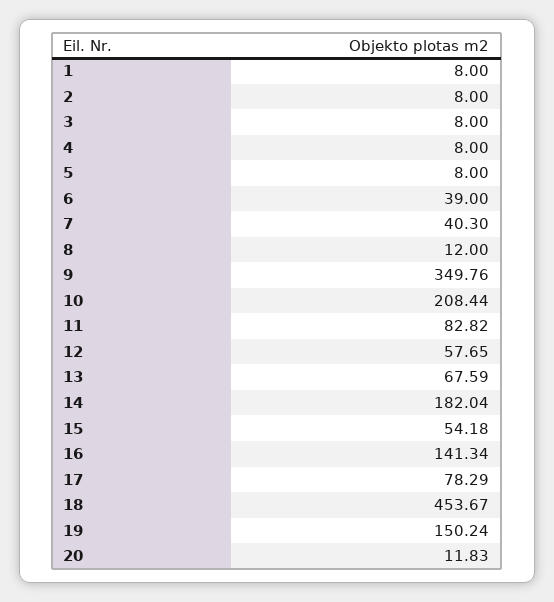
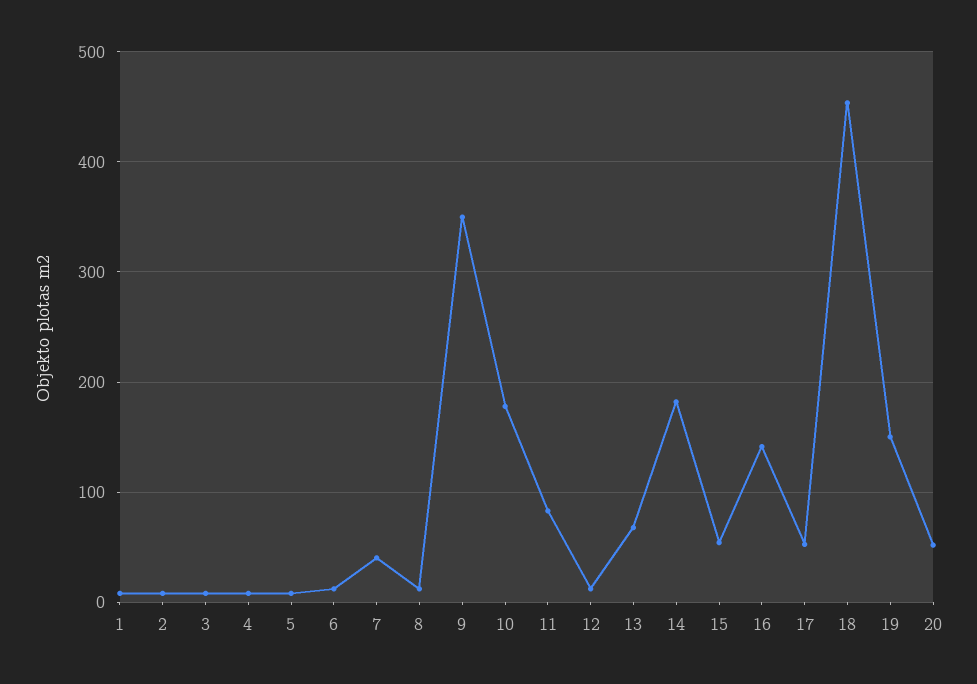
  {
    "1": 8,
    "2": 8,
    "3": 8,
    "4": 8,
    "5": 8,
-   "6": 39,
+   "6": 10,
    "7": 40.3,
    "8": 12,
    "9": 349.76,
-   "10": 208.44,
+   "10": 180,
    "11": 82.82,
-   "12": 57.65,
+   "12": 10,
    "13": 67.59,
    "14": 182.04,
    "15": 54.18,
    "16": 141.34,
-   "17": 78.29,
+   "17": 50,
    "18": 453.67,
    "19": 150.24,
-   "20": 11.83
+   "20": 50
  }

